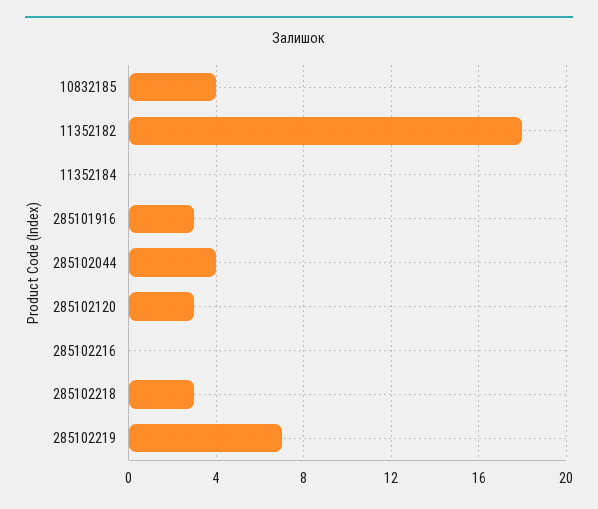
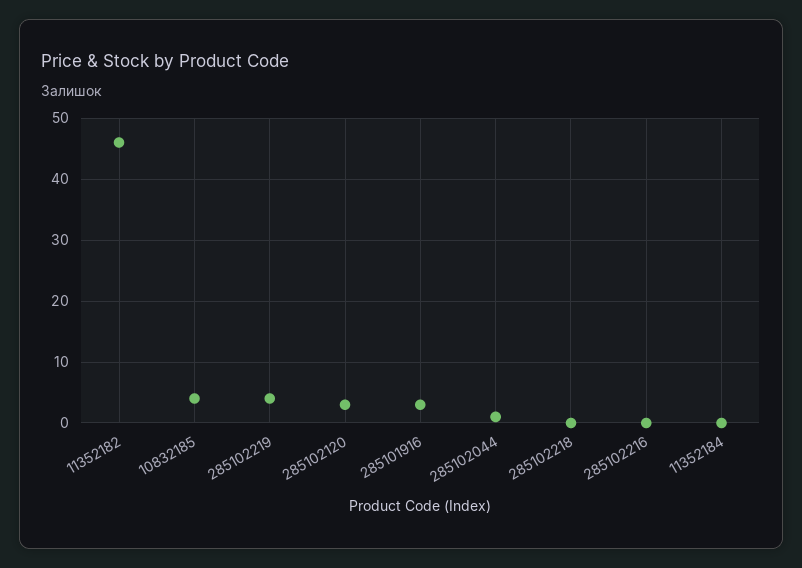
  {
    "10832185": 4,
-   "11352182": 18,
+   "11352182": 46,
    "11352184": 0,
    "285101916": 3,
-   "285102044": 4,
+   "285102044": 1,
    "285102120": 3,
    "285102216": 0,
-   "285102218": 3,
+   "285102218": 0,
-   "285102219": 7
+   "285102219": 4
  }

